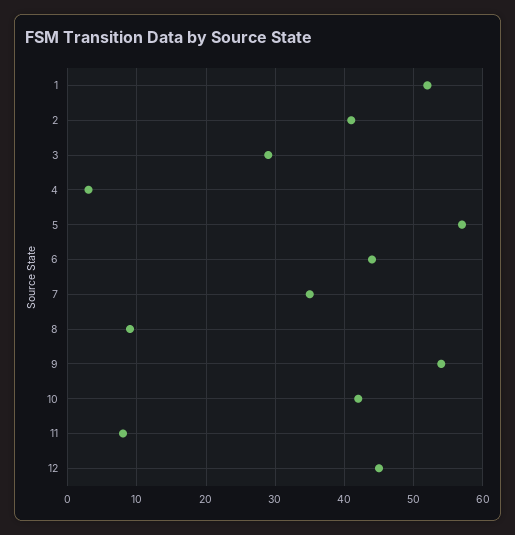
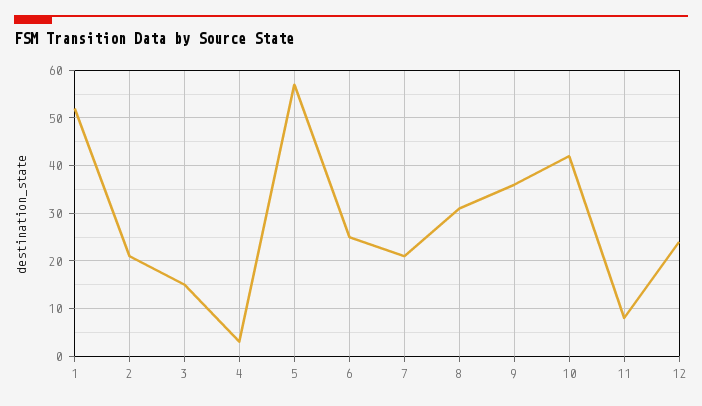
  {
    "1": 52,
-   "2": 41,
+   "2": 20,
-   "3": 29,
+   "3": 15,
    "4": 3,
    "5": 57,
-   "6": 44,
+   "6": 25,
-   "7": 35,
+   "7": 20,
-   "8": 9,
+   "8": 30,
-   "9": 54,
+   "9": 35,
    "10": 42,
    "11": 8,
-   "12": 45
+   "12": 25
  }

